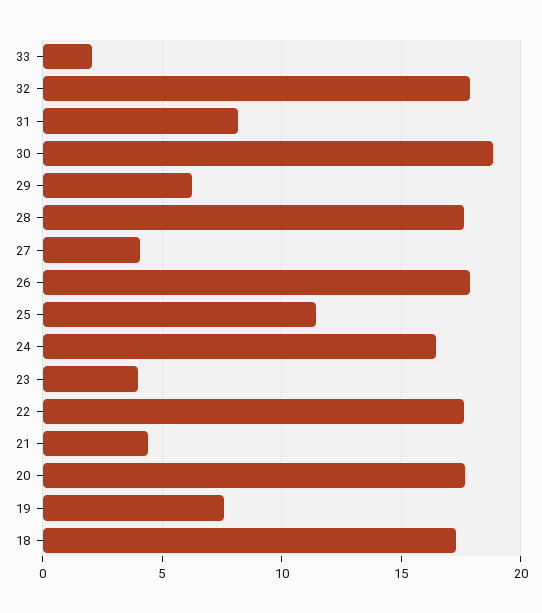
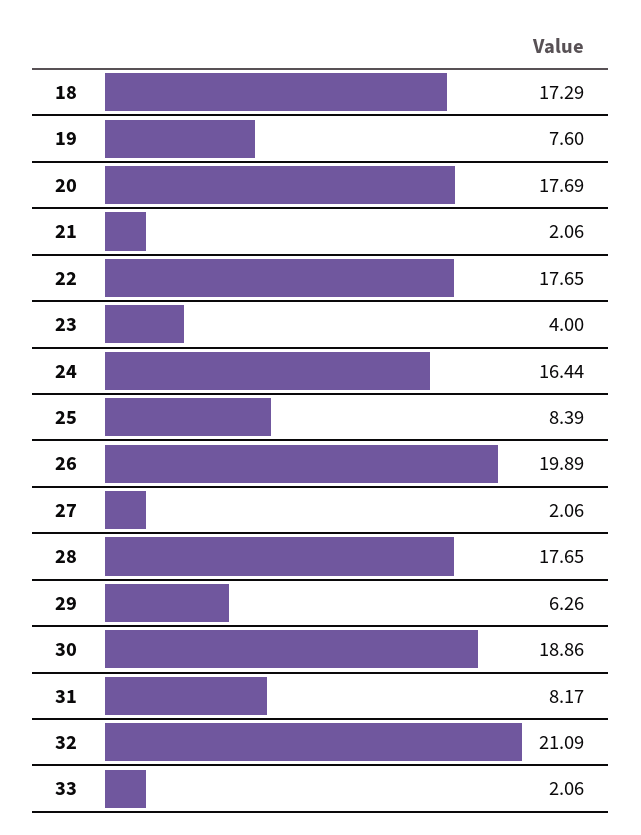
  {
    "33": 2.06,
-   "32": 18,
+   "32": 21.09,
    "31": 8.17,
    "30": 18.86,
    "29": 6.26,
    "28": 17.65,
-   "27": 4,
+   "27": 2.06,
-   "26": 18,
+   "26": 19.89,
-   "25": 11.5,
+   "25": 8.39,
    "24": 16.44,
    "23": 4,
    "22": 17.65,
-   "21": 4.5,
+   "21": 2.06,
    "20": 17.69,
    "19": 7.6,
    "18": 17.29
  }

